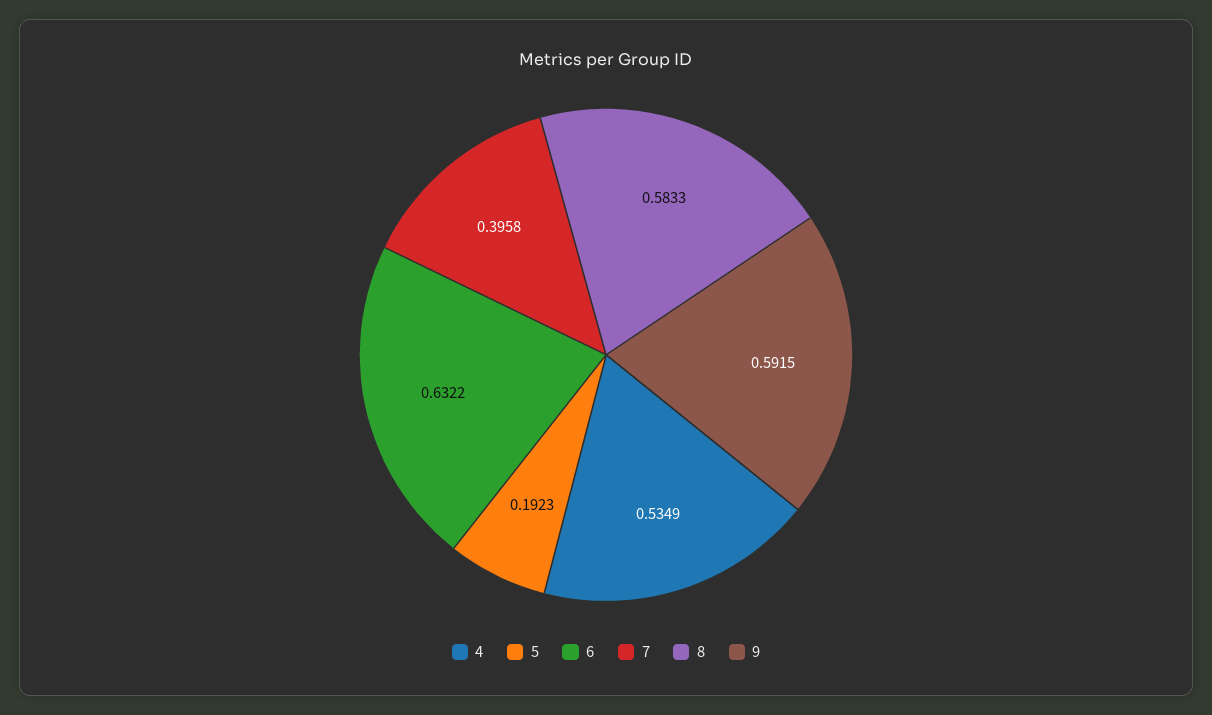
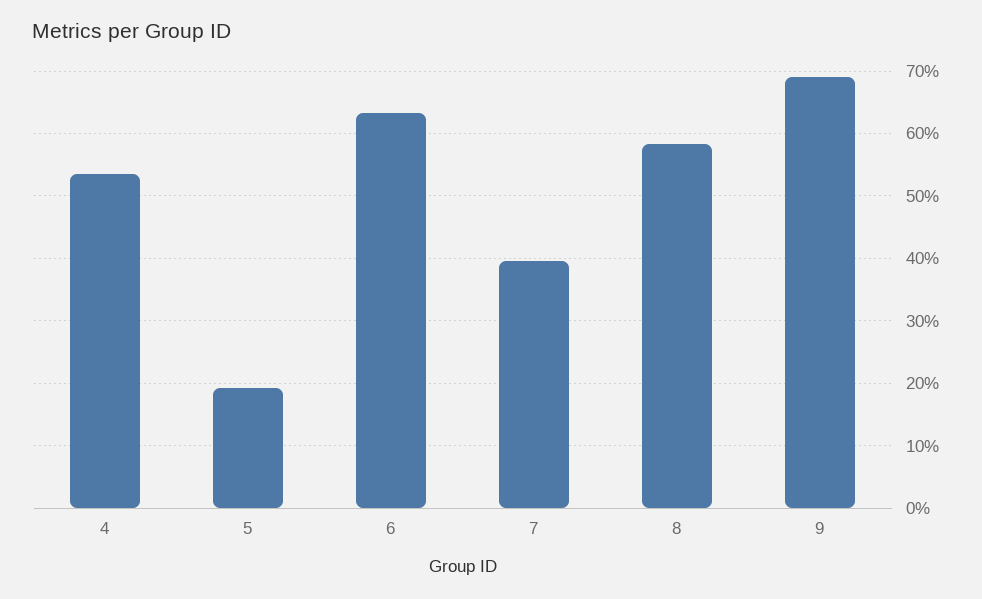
  {
    "4": 0.5349,
    "5": 0.1923,
    "6": 0.6322,
    "7": 0.3958,
    "8": 0.5833,
-   "9": 0.5915
+   "9": 0.69
  }

